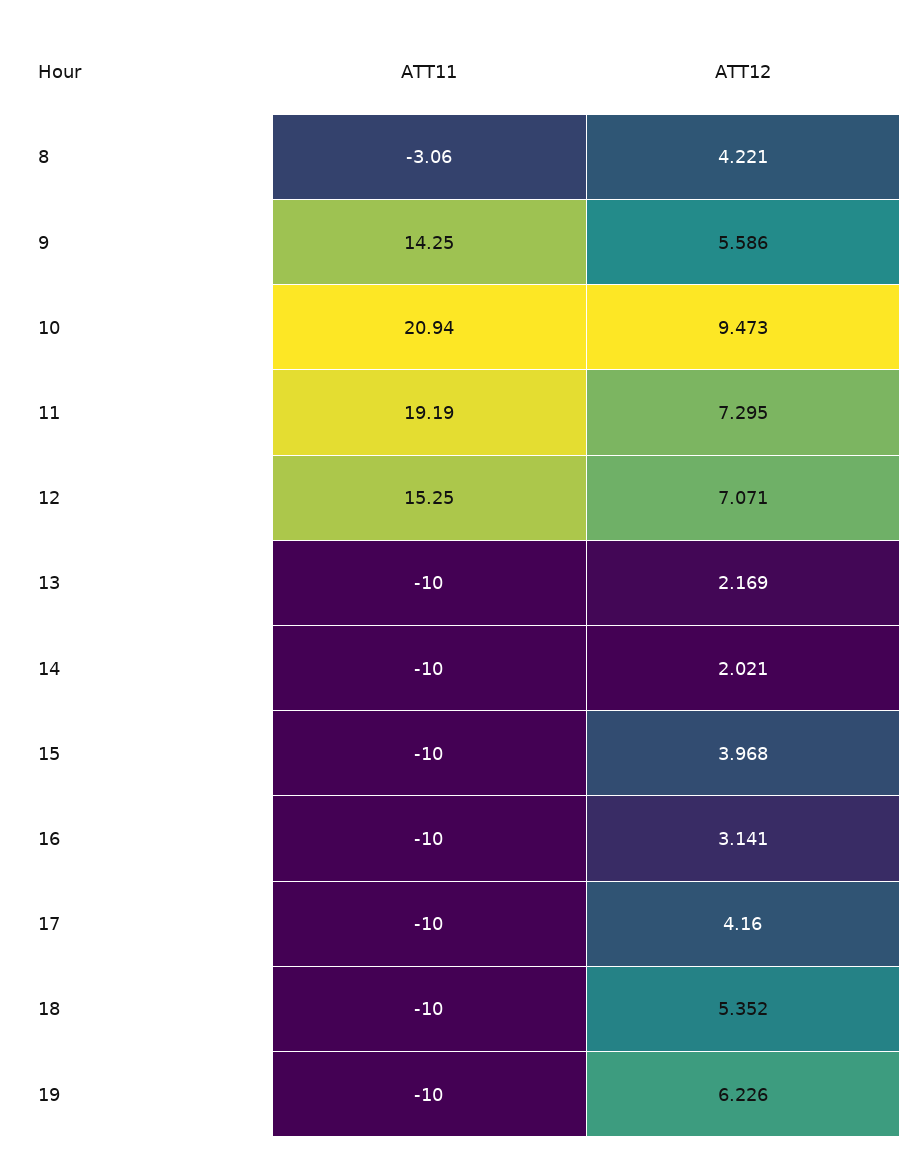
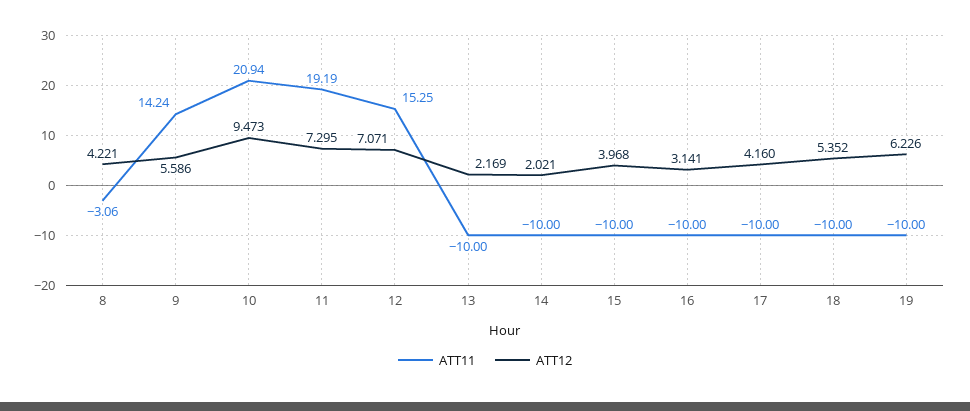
  {
    "ATT11": {
      "8": -3.06,
-     "9": 14.25,
+     "9": 14.24,
      "10": 20.94,
      "11": 19.19,
      "12": 15.25,
      "13": -10,
      "14": -10,
      "15": -10,
      "16": -10,
      "17": -10,
      "18": -10,
      "19": -10
    },
    "ATT12": {
      "8": 4.221,
      "9": 5.586,
      "10": 9.473,
      "11": 7.295,
      "12": 7.071,
      "13": 2.169,
      "14": 2.021,
      "15": 3.968,
      "16": 3.141,
      "17": 4.16,
      "18": 5.352,
      "19": 6.226
    }
  }

